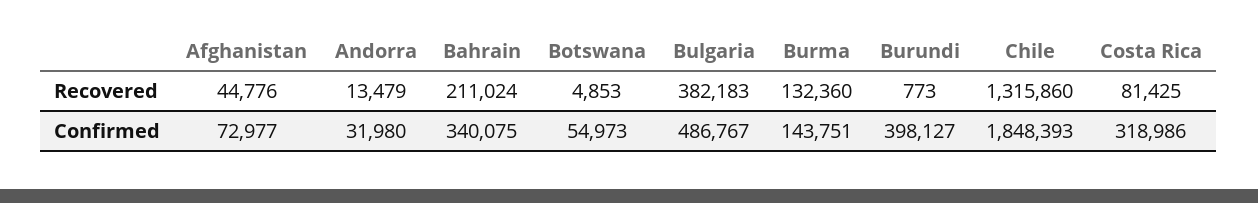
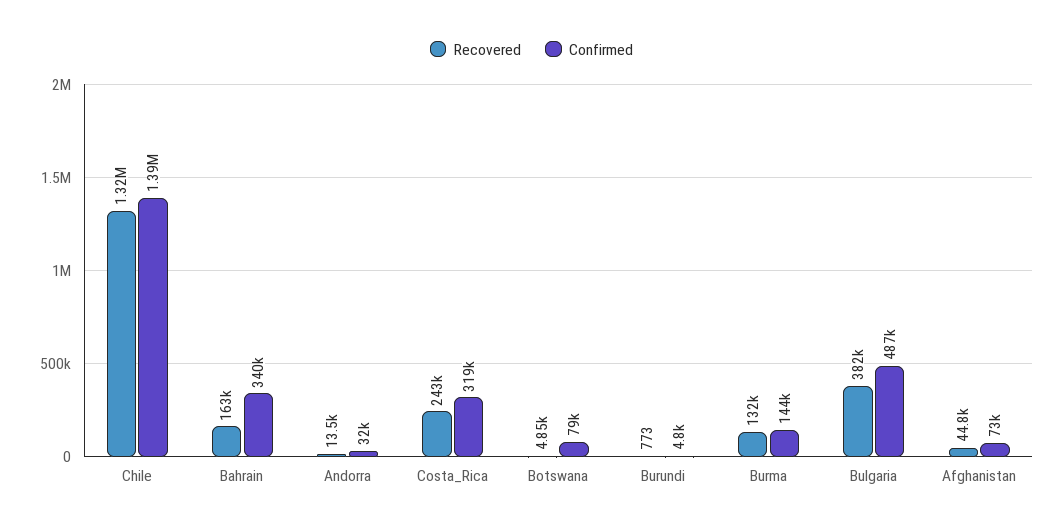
  {
    "Recovered": {
      "Afghanistan": 44776,
      "Andorra": 13479,
-     "Bahrain": 211024,
+     "Bahrain": 163000,
      "Botswana": 4853,
      "Bulgaria": 382183,
      "Burma": 132360,
      "Burundi": 773,
      "Chile": 1315860,
-     "Costa Rica": 81425
+     "Costa Rica": 243000
    },
    "Confirmed": {
      "Afghanistan": 72977,
      "Andorra": 31980,
      "Bahrain": 340075,
-     "Botswana": 54973,
+     "Botswana": 79000,
      "Bulgaria": 486767,
      "Burma": 143751,
-     "Burundi": 398127,
+     "Burundi": 4800,
-     "Chile": 1848393,
+     "Chile": 1390000,
      "Costa Rica": 318986
    }
  }

